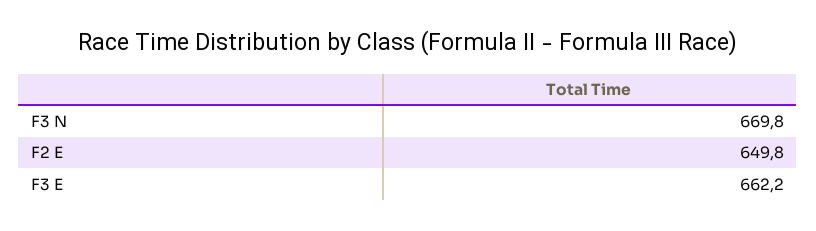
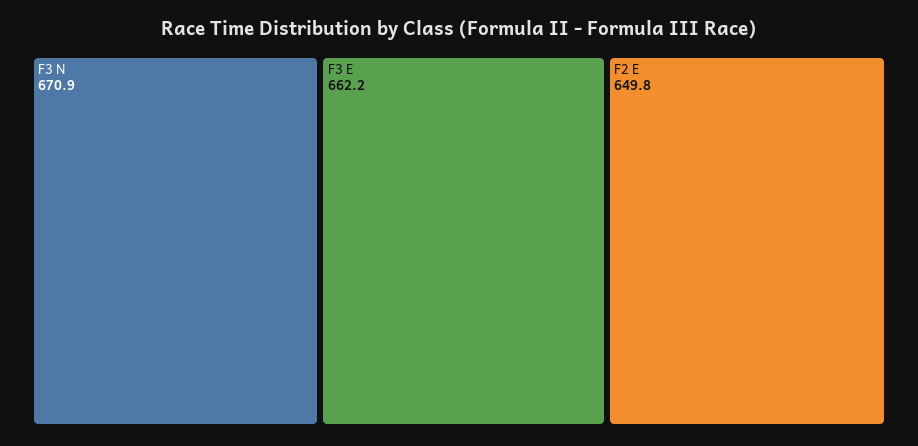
  {
-   "F3 N": 669.8,
+   "F3 N": 670.9,
    "F2 E": 649.8,
    "F3 E": 662.2
  }

